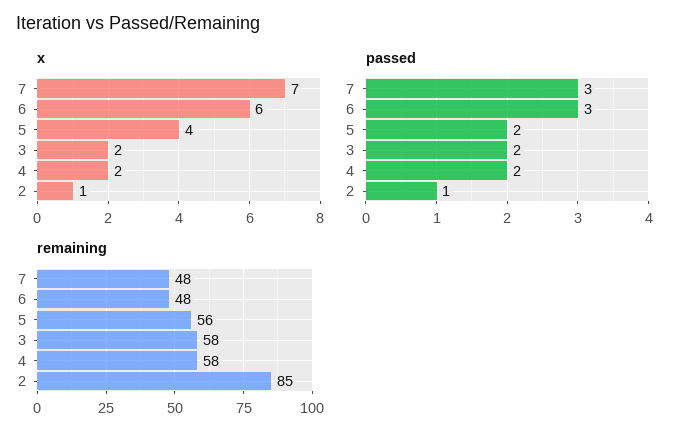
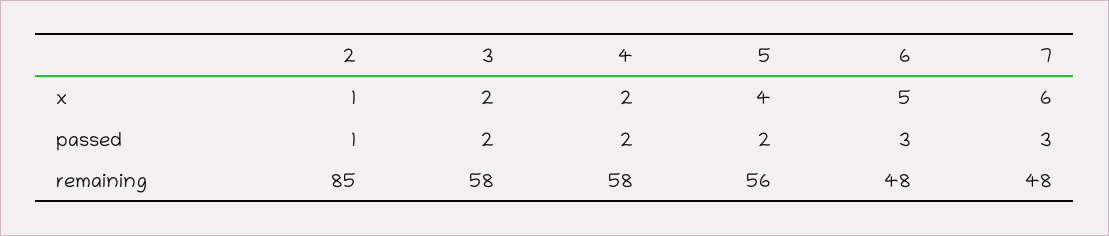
  {
    "x": {
-     "7": 7,
+     "7": 6,
-     "6": 6,
+     "6": 5,
      "5": 4,
      "3": 2,
      "4": 2,
      "2": 1
    },
    "passed": {
      "7": 3,
      "6": 3,
      "5": 2,
      "3": 2,
      "4": 2,
      "2": 1
    },
    "remaining": {
      "7": 48,
      "6": 48,
      "5": 56,
      "3": 58,
      "4": 58,
      "2": 85
    }
  }

